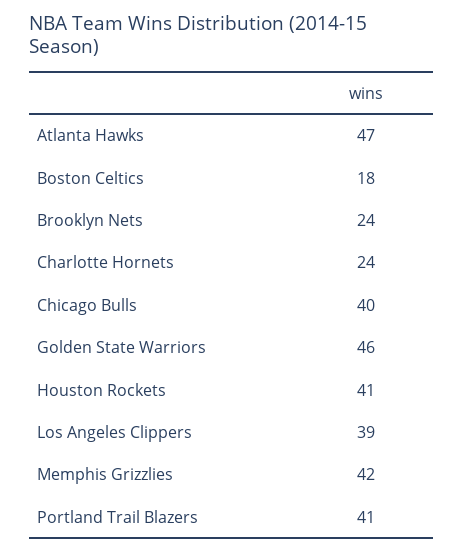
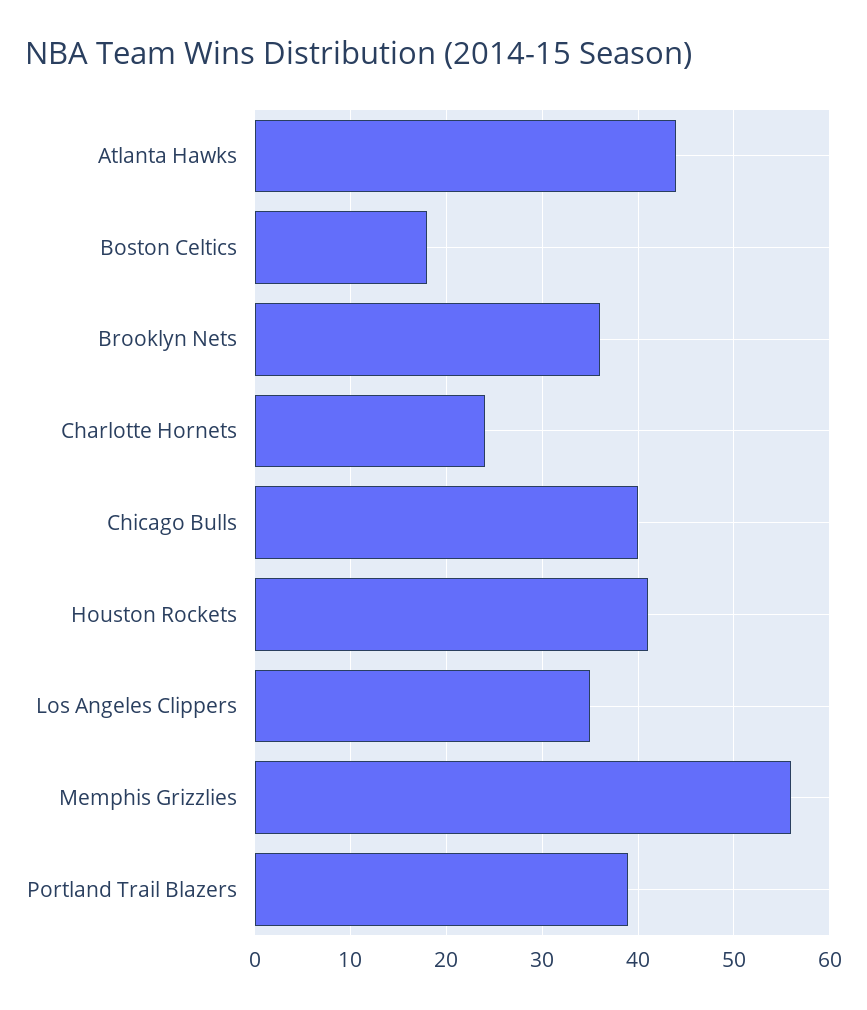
  {
-   "Atlanta Hawks": 47,
+   "Atlanta Hawks": 44,
    "Boston Celtics": 18,
-   "Brooklyn Nets": 24,
+   "Brooklyn Nets": 36,
    "Charlotte Hornets": 24,
    "Chicago Bulls": 40,
-   "Golden State Warriors": 46,
    "Houston Rockets": 41,
-   "Los Angeles Clippers": 39,
+   "Los Angeles Clippers": 35,
-   "Memphis Grizzlies": 42,
+   "Memphis Grizzlies": 56,
-   "Portland Trail Blazers": 41
+   "Portland Trail Blazers": 39
  }

